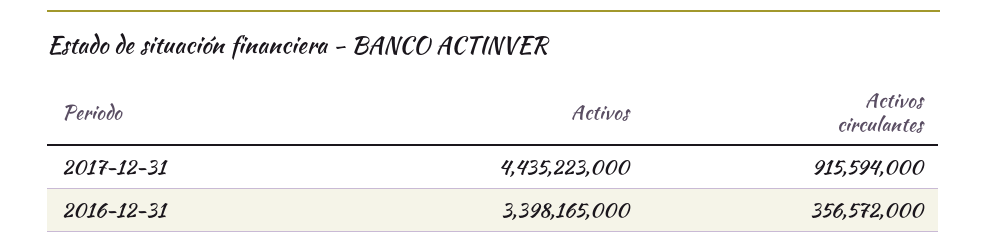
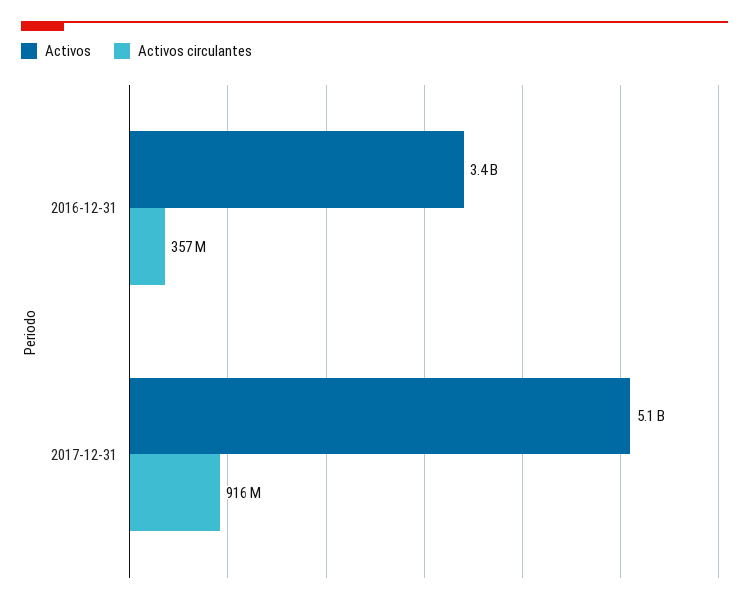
  {
    "Activos": {
-     "2017-12-31": 4435223000,
+     "2017-12-31": 5100000000,
      "2016-12-31": 3398165000
    },
    "Activos circulantes": {
      "2017-12-31": 915594000,
      "2016-12-31": 356572000
    }
  }

